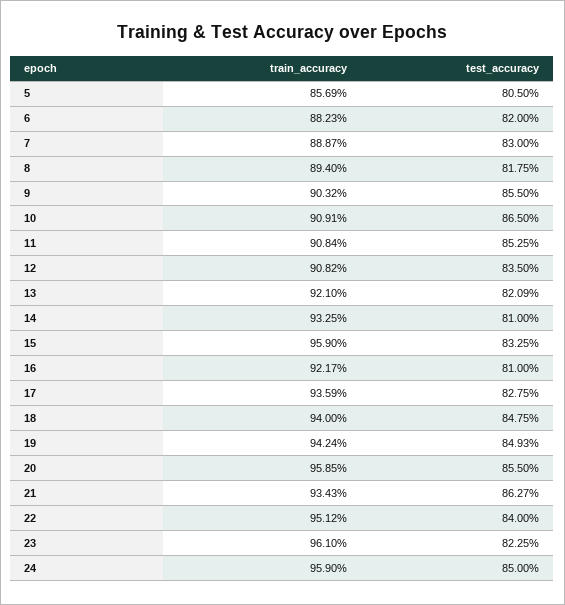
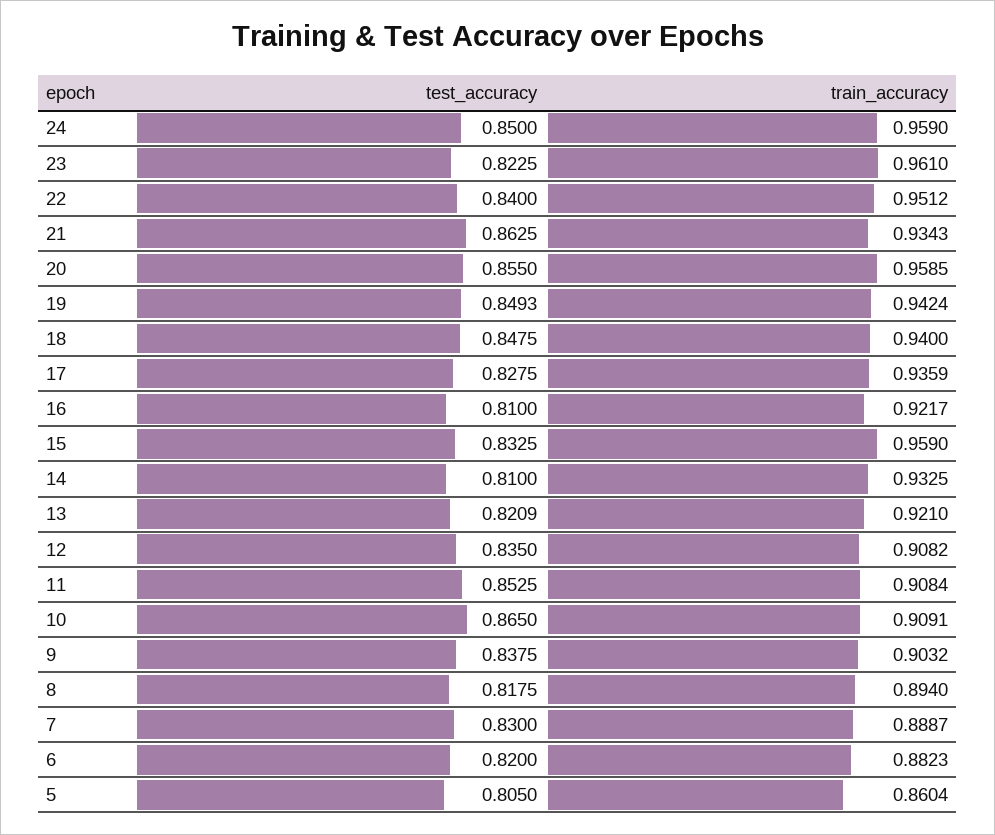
  {
    "train_accuracy": {
-     "5": 0.8569,
+     "5": 0.8604,
      "6": 0.8823,
      "7": 0.8887,
      "8": 0.894,
      "9": 0.9032,
      "10": 0.9091,
      "11": 0.9084,
      "12": 0.9082,
      "13": 0.921,
      "14": 0.9325,
      "15": 0.959,
      "16": 0.9217,
      "17": 0.9359,
      "18": 0.94,
      "19": 0.9424,
      "20": 0.9585,
      "21": 0.9343,
      "22": 0.9512,
      "23": 0.961,
      "24": 0.959
    },
    "test_accuracy": {
      "5": 0.805,
      "6": 0.82,
      "7": 0.83,
      "8": 0.8175,
-     "9": 0.855,
+     "9": 0.8375,
      "10": 0.865,
      "11": 0.8525,
      "12": 0.835,
      "13": 0.8209,
      "14": 0.81,
      "15": 0.8325,
      "16": 0.81,
      "17": 0.8275,
      "18": 0.8475,
      "19": 0.8493,
      "20": 0.855,
-     "21": 0.8627,
+     "21": 0.8625,
      "22": 0.84,
      "23": 0.8225,
      "24": 0.85
    }
  }

